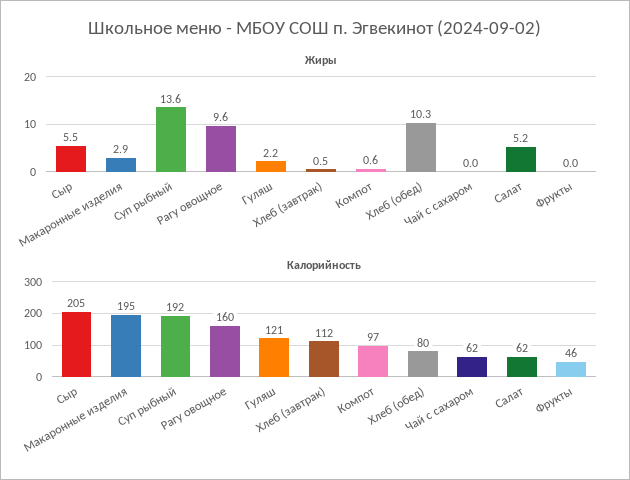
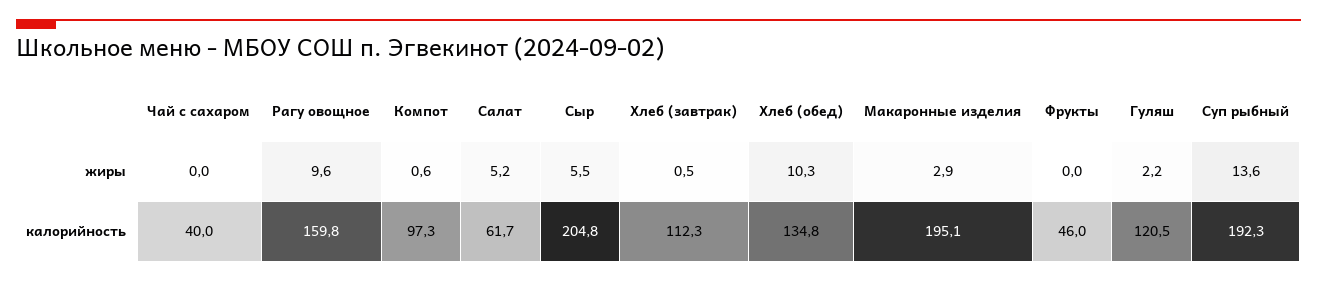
  {
    "Жиры": {
      "Сыр": 5.5,
      "Макаронные изделия": 2.9,
      "Суп рыбный": 13.6,
      "Рагу овощное": 9.6,
      "Гуляш": 2.2,
      "Хлеб (завтрак)": 0.5,
      "Компот": 0.6,
      "Хлеб (обед)": 10.3,
      "Чай с сахаром": 0,
      "Салат": 5.2,
      "Фрукты": 0
    },
    "Калорийность": {
      "Сыр": 204.8,
      "Макаронные изделия": 195.1,
      "Суп рыбный": 192.3,
      "Рагу овощное": 159.8,
      "Гуляш": 120.5,
      "Хлеб (завтрак)": 112.3,
      "Компот": 97.3,
-     "Хлеб (обед)": 80,
+     "Хлеб (обед)": 134.8,
-     "Чай с сахаром": 62,
+     "Чай с сахаром": 40,
      "Салат": 61.7,
      "Фрукты": 46
    }
  }

